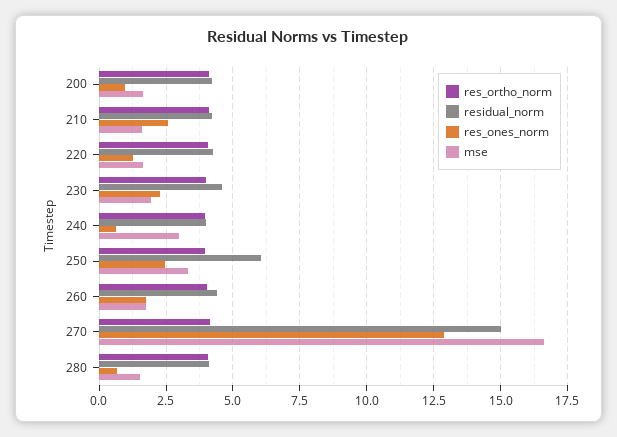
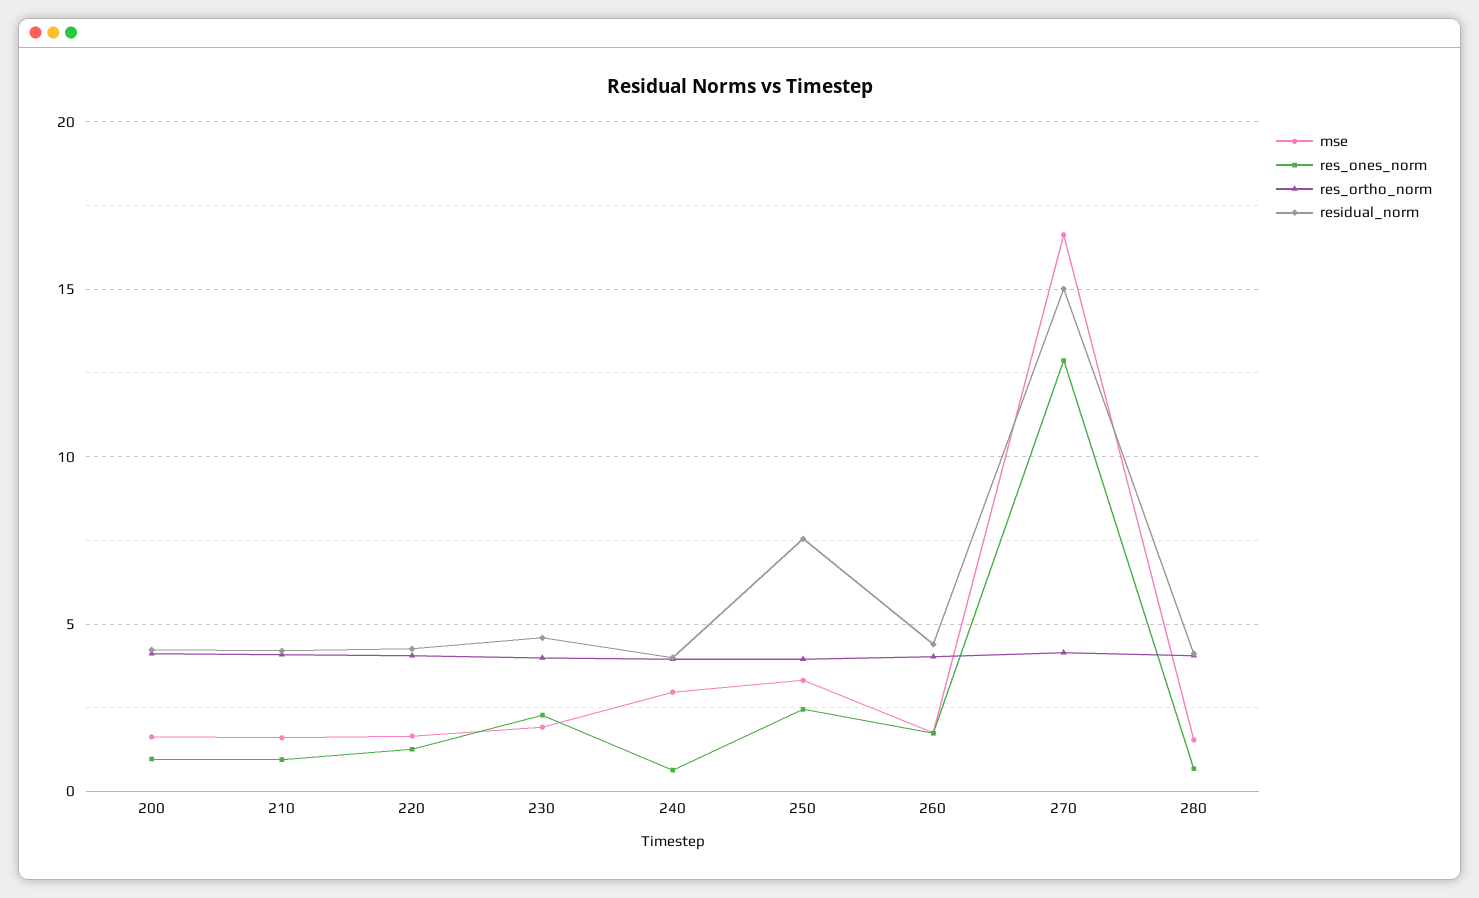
  {
    "res_ortho_norm": {
      "200": 4,
      "210": 4,
      "220": 4,
      "230": 4,
      "240": 4,
      "250": 4,
      "260": 4,
      "270": 4.25,
      "280": 4
    },
    "residual_norm": {
      "200": 4.25,
      "210": 4.25,
      "220": 4.25,
      "230": 4.5,
      "240": 4,
-     "250": 6,
+     "250": 7.5,
      "260": 4.5,
      "270": 15,
      "280": 4
    },
    "res_ones_norm": {
      "200": 1,
-     "210": 2.5,
+     "210": 1,
      "220": 1.25,
      "230": 2.25,
      "240": 0.75,
      "250": 2.5,
      "260": 1.75,
      "270": 12.75,
      "280": 0.75
    },
    "mse": {
      "200": 1.75,
      "210": 1.5,
      "220": 1.75,
      "230": 2,
      "240": 3,
      "250": 3.25,
      "260": 1.75,
      "270": 16.5,
      "280": 1.5
    }
  }

